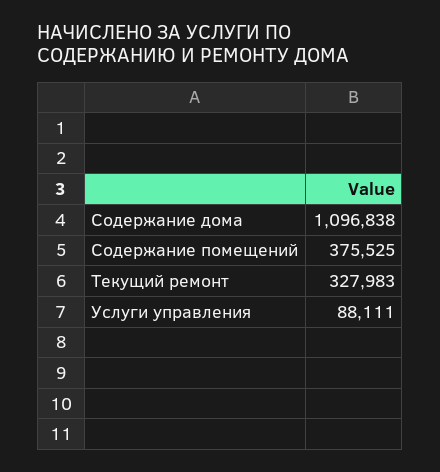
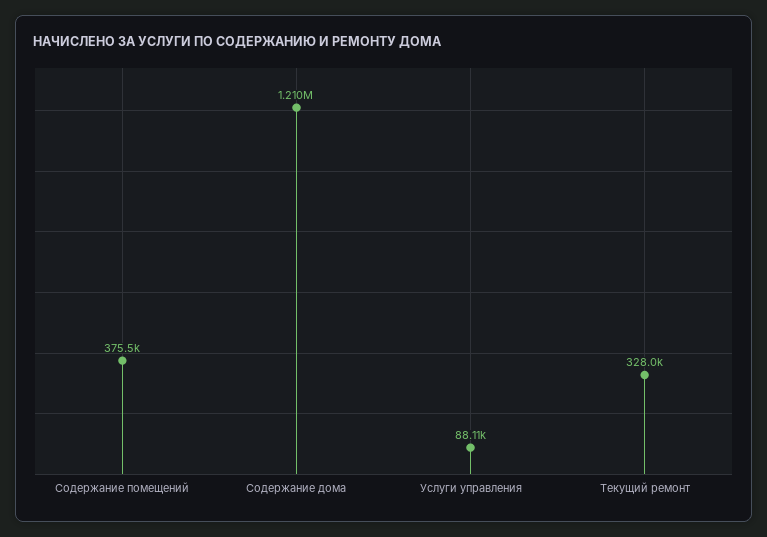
  {
-   "Содержание дома": 1096838,
+   "Содержание дома": 1210000,
    "Содержание помещений": 375525,
    "Текущий ремонт": 327983,
    "Услуги управления": 88111
  }

